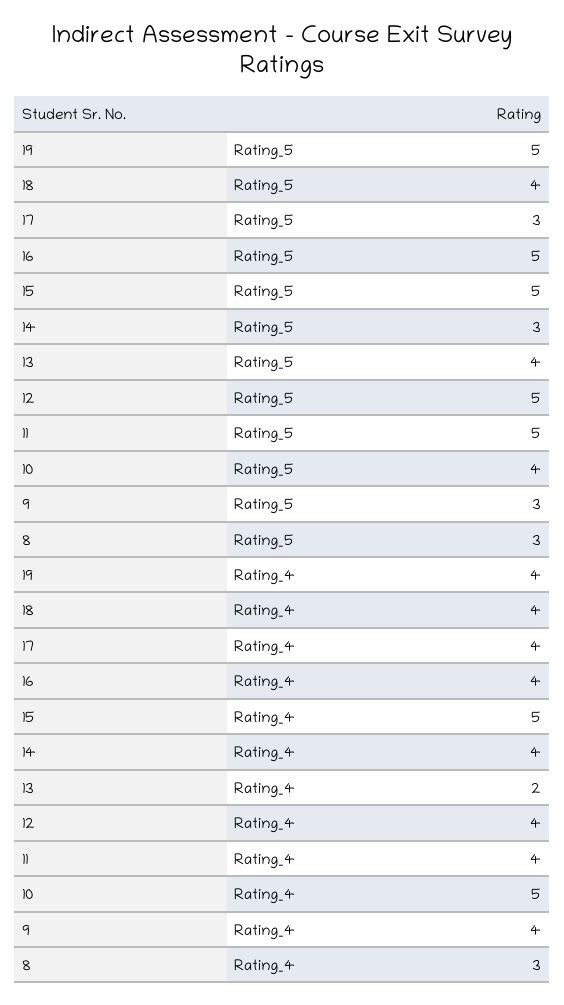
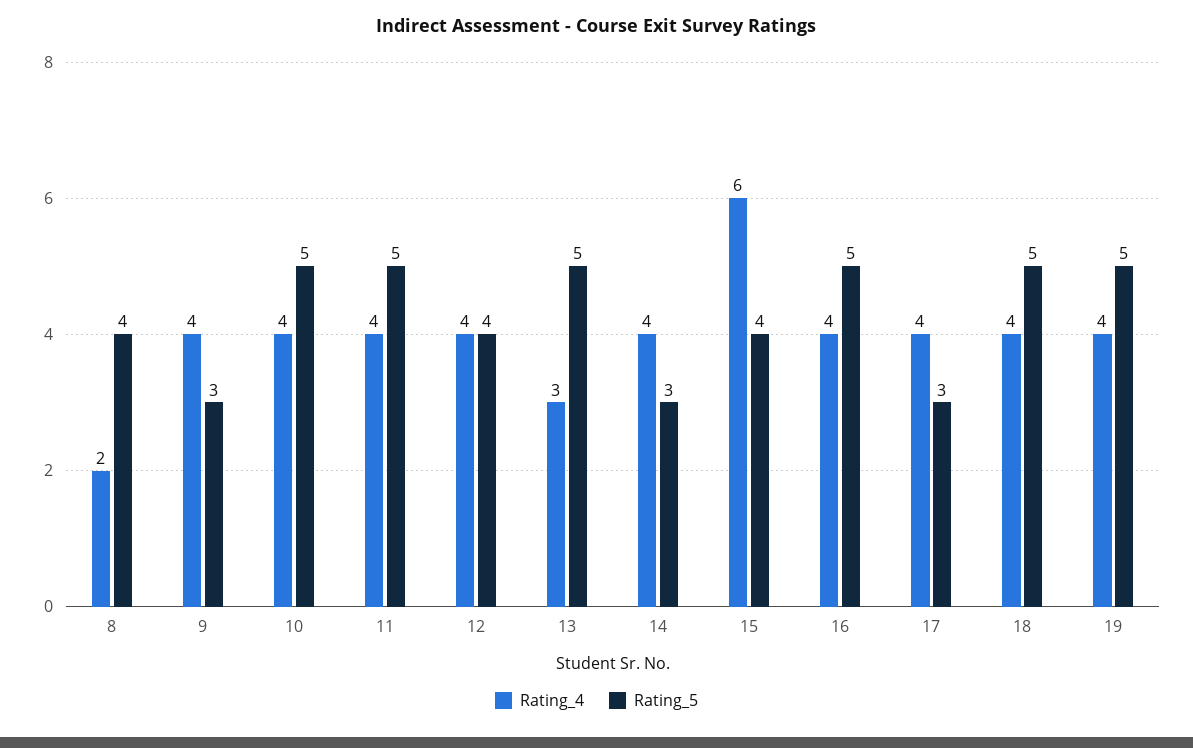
  {
    "Rating_5": {
      "19": 5,
-     "18": 4,
+     "18": 5,
      "17": 3,
      "16": 5,
-     "15": 5,
+     "15": 4,
      "14": 3,
-     "13": 4,
+     "13": 5,
-     "12": 5,
+     "12": 4,
      "11": 5,
-     "10": 4,
+     "10": 5,
      "9": 3,
-     "8": 3
+     "8": 4
    },
    "Rating_4": {
      "19": 4,
      "18": 4,
      "17": 4,
      "16": 4,
-     "15": 5,
+     "15": 6,
      "14": 4,
-     "13": 2,
+     "13": 3,
      "12": 4,
      "11": 4,
-     "10": 5,
+     "10": 4,
      "9": 4,
-     "8": 3
+     "8": 2
    }
  }

